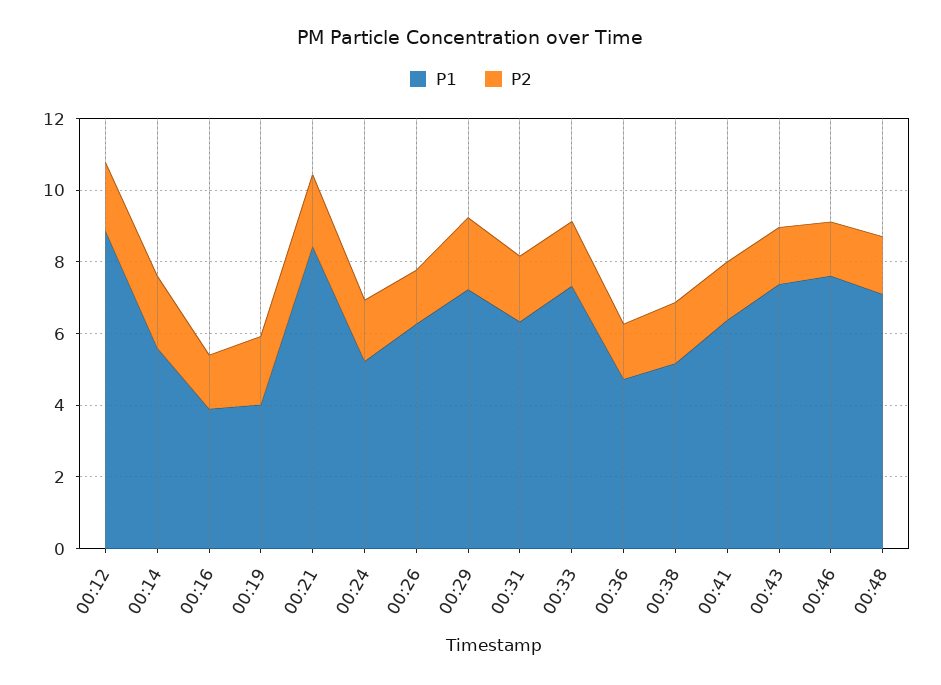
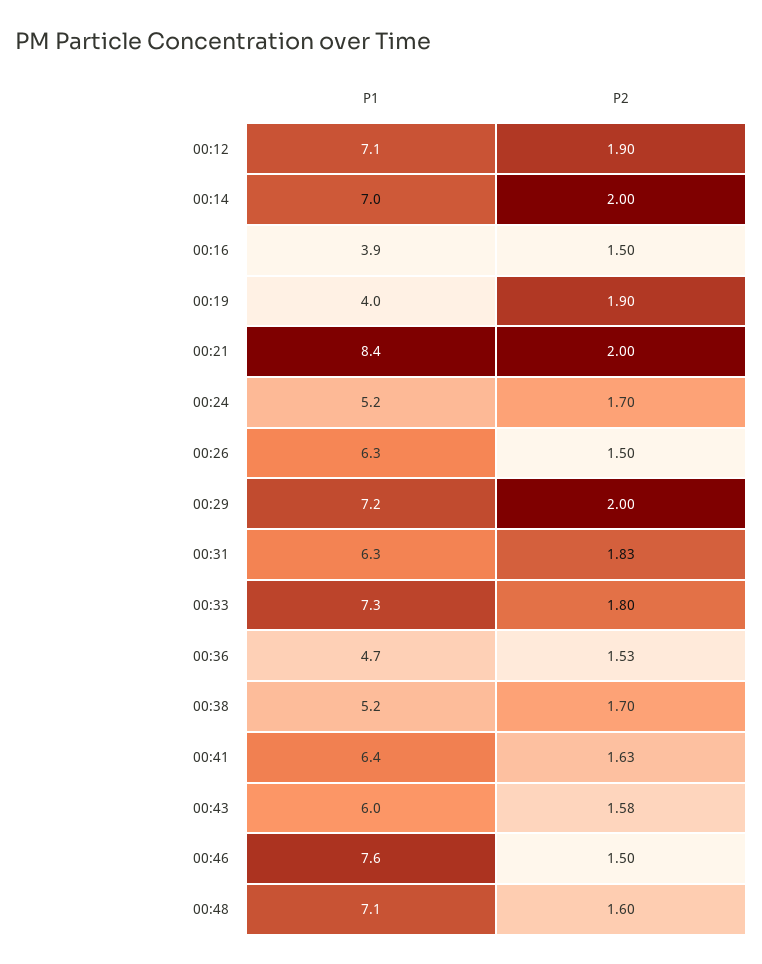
  {
    "P1": {
-     "00:12": 9,
+     "00:12": 7.1,
-     "00:14": 5.5,
+     "00:14": 7,
      "00:16": 3.9,
      "00:19": 4,
      "00:21": 8.4,
      "00:24": 5.2,
      "00:26": 6.3,
      "00:29": 7.2,
      "00:31": 6.3,
      "00:33": 7.3,
      "00:36": 4.7,
      "00:38": 5.2,
      "00:41": 6.4,
-     "00:43": 7.5,
+     "00:43": 6,
      "00:46": 7.6,
      "00:48": 7.1
    },
    "P2": {
      "00:12": 1.9,
      "00:14": 2,
      "00:16": 1.5,
      "00:19": 1.9,
      "00:21": 2,
      "00:24": 1.7,
      "00:26": 1.5,
      "00:29": 2,
      "00:31": 1.83,
      "00:33": 1.8,
      "00:36": 1.53,
      "00:38": 1.7,
      "00:41": 1.63,
      "00:43": 1.58,
      "00:46": 1.5,
      "00:48": 1.6
    }
  }

